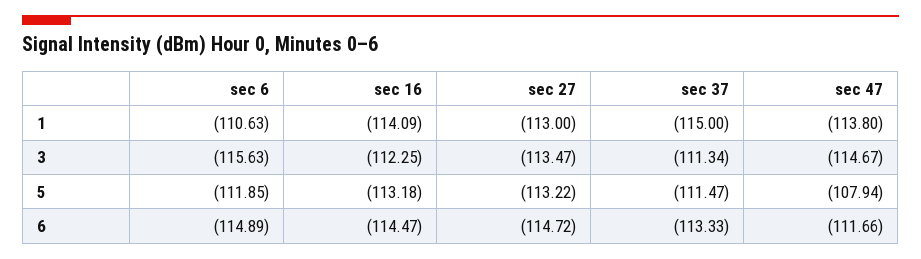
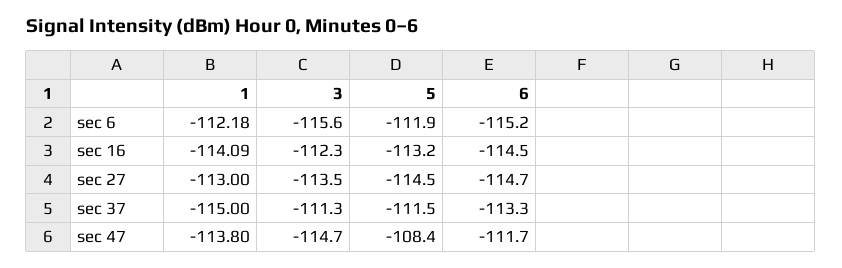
  {
    "sec 6": {
-     "1": -110.63,
+     "1": -112.18,
      "3": -115.63,
      "5": -111.85,
-     "6": -114.89
+     "6": -115.2
    },
    "sec 16": {
      "1": -114.09,
      "3": -112.25,
      "5": -113.18,
      "6": -114.47
    },
    "sec 27": {
      "1": -113,
      "3": -113.47,
-     "5": -113.22,
+     "5": -114.5,
      "6": -114.72
    },
    "sec 37": {
      "1": -115,
      "3": -111.34,
      "5": -111.47,
      "6": -113.33
    },
    "sec 47": {
      "1": -113.8,
      "3": -114.67,
-     "5": -107.94,
+     "5": -108.4,
      "6": -111.66
    }
  }

